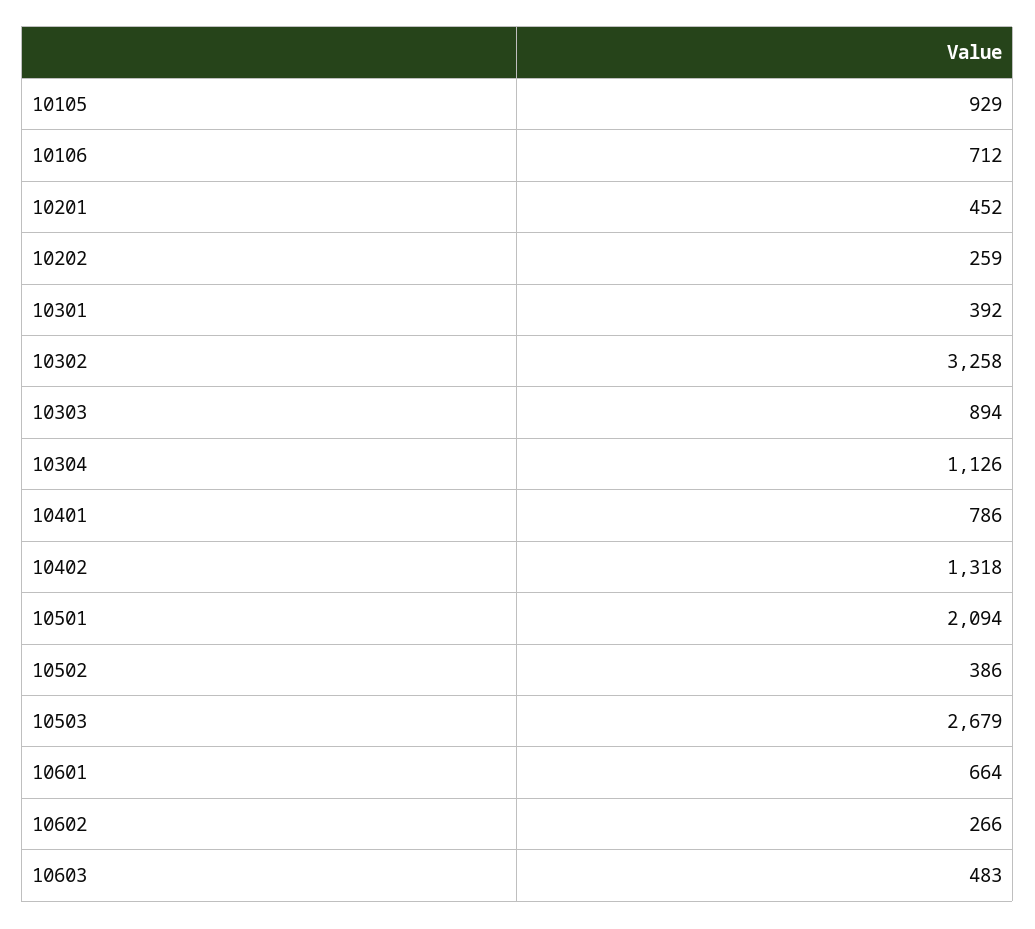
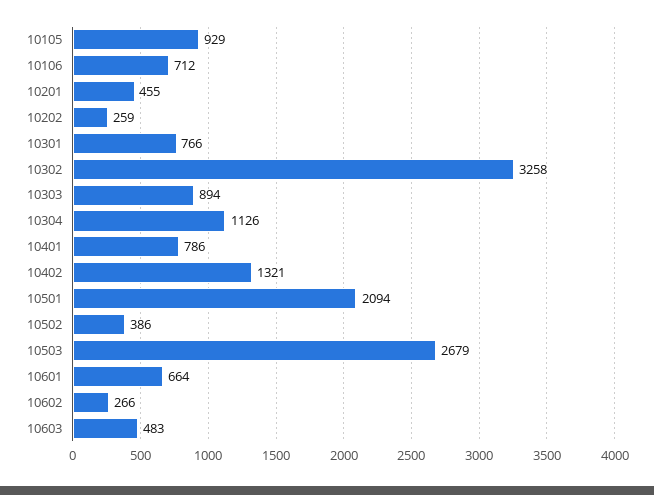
  {
    "10105": 929,
    "10106": 712,
-   "10201": 452,
+   "10201": 455,
    "10202": 259,
-   "10301": 392,
+   "10301": 766,
    "10302": 3258,
    "10303": 894,
    "10304": 1126,
    "10401": 786,
-   "10402": 1318,
+   "10402": 1321,
    "10501": 2094,
    "10502": 386,
    "10503": 2679,
    "10601": 664,
    "10602": 266,
    "10603": 483
  }

